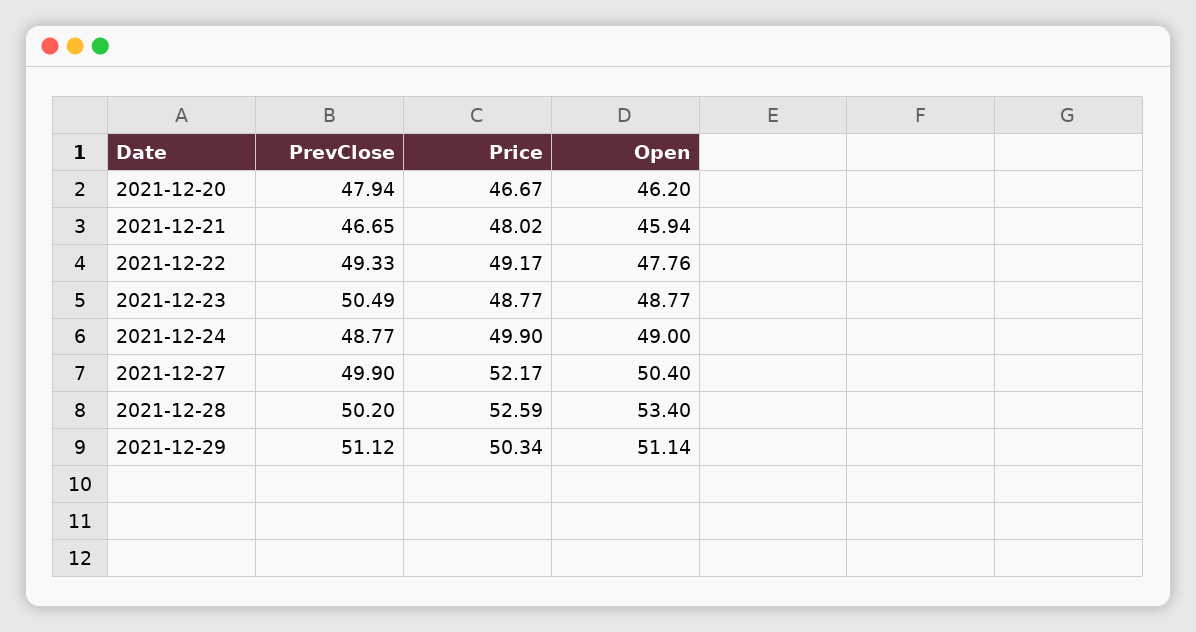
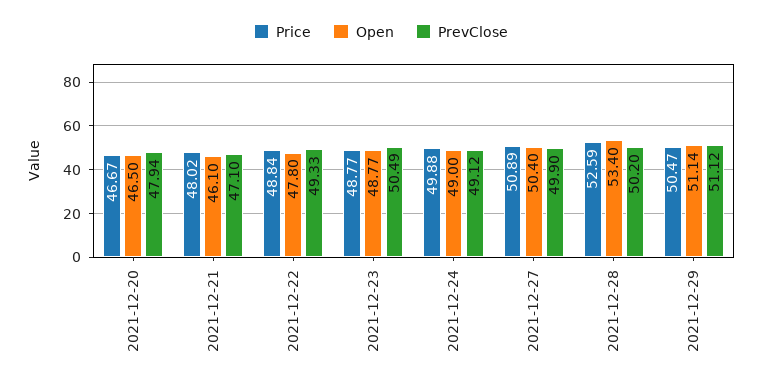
  {
    "PrevClose": {
      "2021-12-20": 47.94,
-     "2021-12-21": 46.65,
+     "2021-12-21": 47.1,
      "2021-12-22": 49.33,
      "2021-12-23": 50.49,
-     "2021-12-24": 48.77,
+     "2021-12-24": 49.12,
      "2021-12-27": 49.9,
      "2021-12-28": 50.2,
      "2021-12-29": 51.12
    },
    "Price": {
      "2021-12-20": 46.67,
      "2021-12-21": 48.02,
-     "2021-12-22": 49.17,
+     "2021-12-22": 48.84,
      "2021-12-23": 48.77,
-     "2021-12-24": 49.9,
+     "2021-12-24": 49.88,
-     "2021-12-27": 52.17,
+     "2021-12-27": 50.89,
      "2021-12-28": 52.59,
-     "2021-12-29": 50.34
+     "2021-12-29": 50.47
    },
    "Open": {
-     "2021-12-20": 46.2,
+     "2021-12-20": 46.5,
-     "2021-12-21": 45.94,
+     "2021-12-21": 46.1,
-     "2021-12-22": 47.76,
+     "2021-12-22": 47.8,
      "2021-12-23": 48.77,
      "2021-12-24": 49,
      "2021-12-27": 50.4,
      "2021-12-28": 53.4,
      "2021-12-29": 51.14
    }
  }

